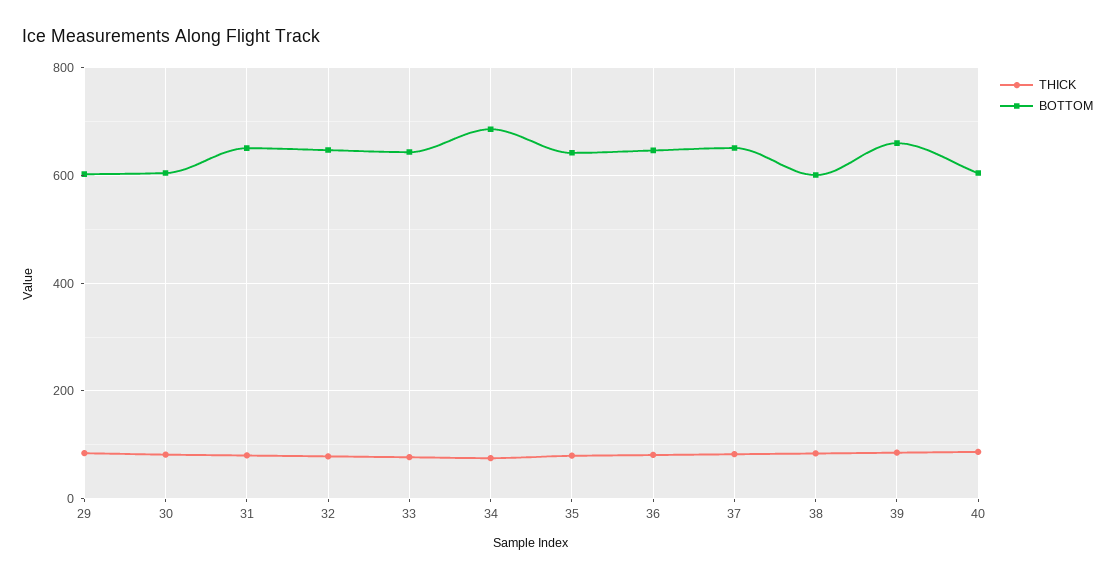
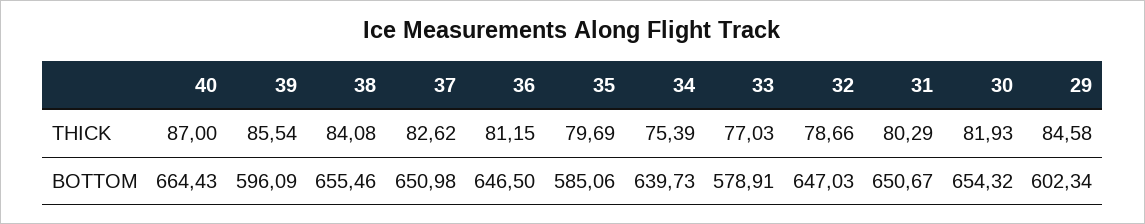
  {
    "THICK": {
      "29": 84.58,
      "30": 81.93,
      "31": 80.29,
      "32": 78.66,
      "33": 77.03,
      "34": 75.39,
      "35": 79.69,
      "36": 81.15,
      "37": 82.62,
      "38": 84.08,
      "39": 85.54,
      "40": 87
    },
    "BOTTOM": {
      "29": 602.34,
-     "30": 600,
+     "30": 654.32,
      "31": 650.67,
      "32": 647.03,
-     "33": 640,
+     "33": 578.91,
-     "34": 680,
+     "34": 639.73,
-     "35": 640,
+     "35": 585.06,
      "36": 646.5,
      "37": 650.98,
-     "38": 600,
+     "38": 655.46,
-     "39": 660,
+     "39": 596.09,
-     "40": 600
+     "40": 664.43
    }
  }

